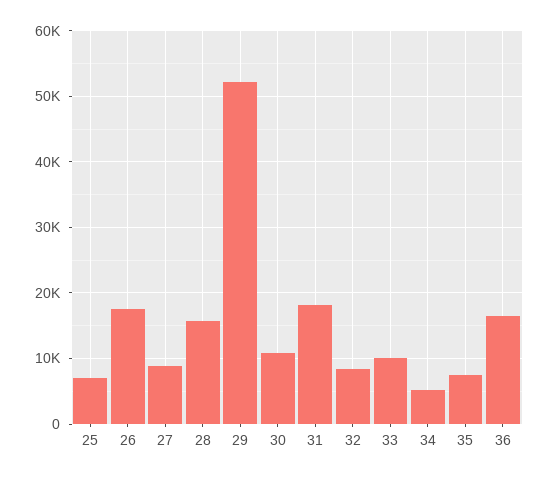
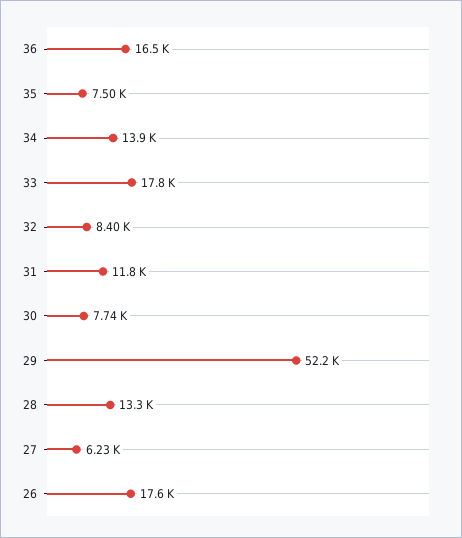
  {
-   "25": 7000,
    "26": 17600,
-   "27": 9000,
+   "27": 6230,
-   "28": 16000,
+   "28": 13300,
    "29": 52200,
-   "30": 11000,
+   "30": 7740,
-   "31": 18000,
+   "31": 11800,
    "32": 8400,
-   "33": 10000,
+   "33": 17800,
-   "34": 5000,
+   "34": 13900,
    "35": 7500,
    "36": 16500
  }

